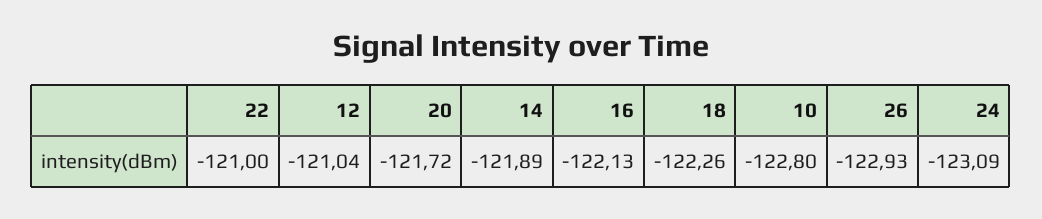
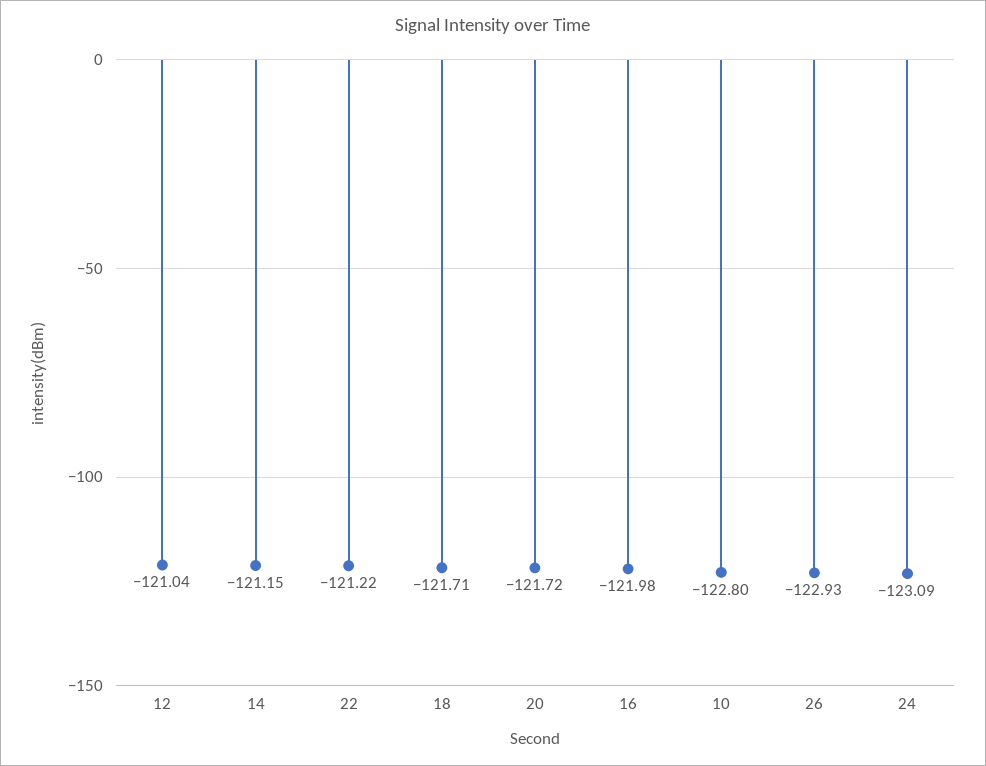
  {
-   "22": -121,
+   "22": -121.22,
    "12": -121.04,
    "20": -121.72,
-   "14": -121.89,
+   "14": -121.15,
-   "16": -122.13,
+   "16": -121.98,
-   "18": -122.26,
+   "18": -121.71,
    "10": -122.8,
    "26": -122.93,
    "24": -123.09
  }

